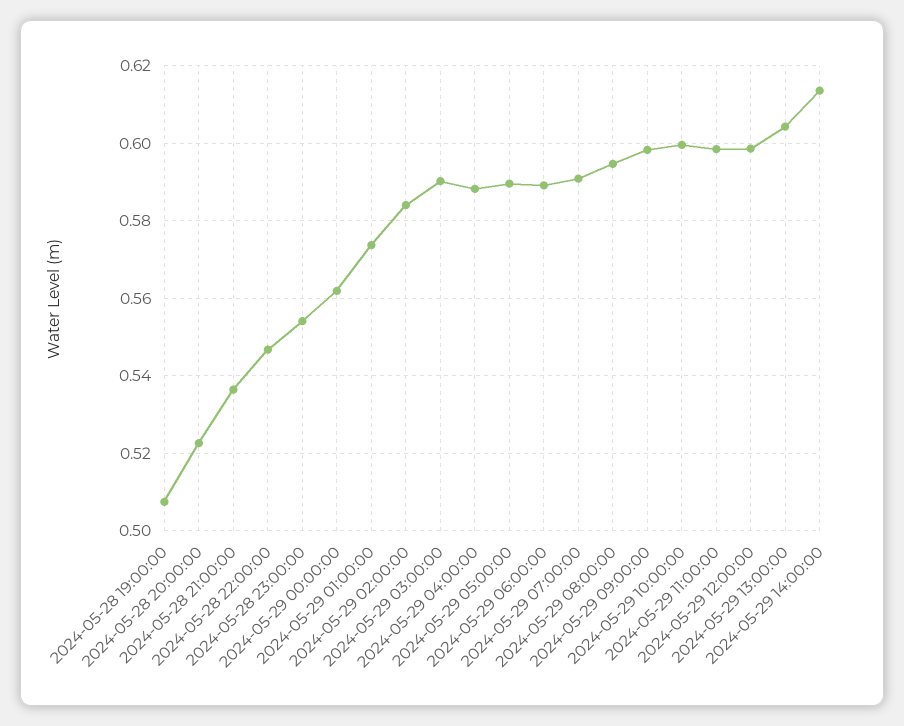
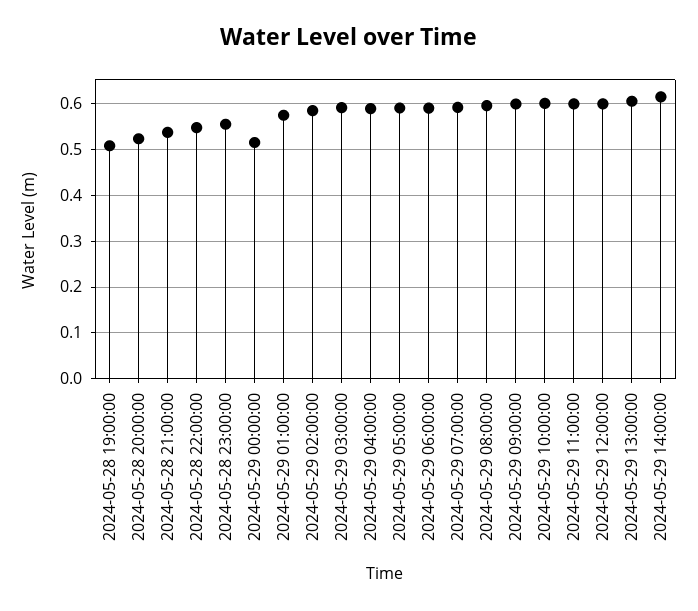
  {
    "2024-05-28 19:00:00": 0.508,
    "2024-05-28 20:00:00": 0.522,
    "2024-05-28 21:00:00": 0.536,
    "2024-05-28 22:00:00": 0.546,
    "2024-05-28 23:00:00": 0.554,
-   "2024-05-29 00:00:00": 0.562,
+   "2024-05-29 00:00:00": 0.52,
    "2024-05-29 01:00:00": 0.574,
    "2024-05-29 02:00:00": 0.584,
    "2024-05-29 03:00:00": 0.59,
    "2024-05-29 04:00:00": 0.588,
    "2024-05-29 05:00:00": 0.59,
    "2024-05-29 06:00:00": 0.59,
    "2024-05-29 07:00:00": 0.59,
    "2024-05-29 08:00:00": 0.594,
    "2024-05-29 09:00:00": 0.598,
    "2024-05-29 10:00:00": 0.6,
    "2024-05-29 11:00:00": 0.598,
    "2024-05-29 12:00:00": 0.598,
    "2024-05-29 13:00:00": 0.604,
    "2024-05-29 14:00:00": 0.614
  }

